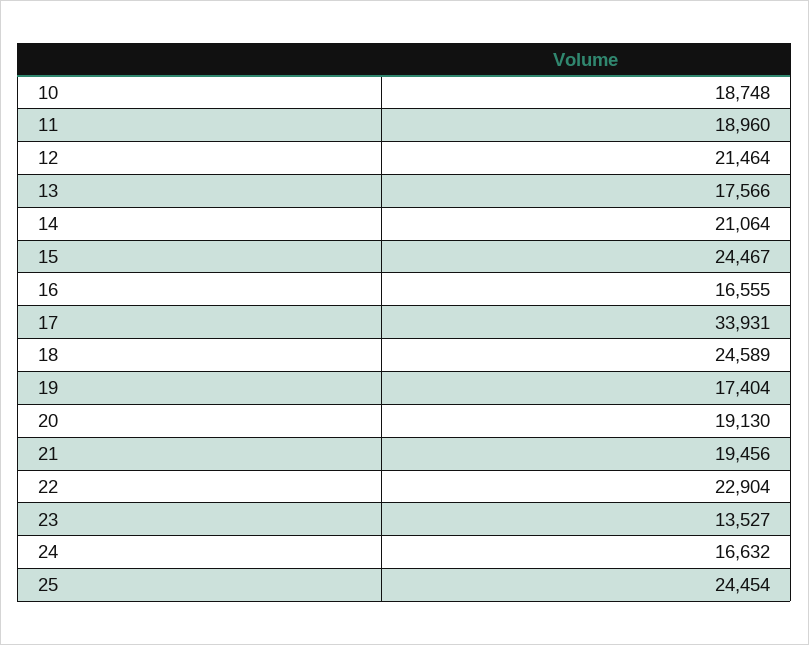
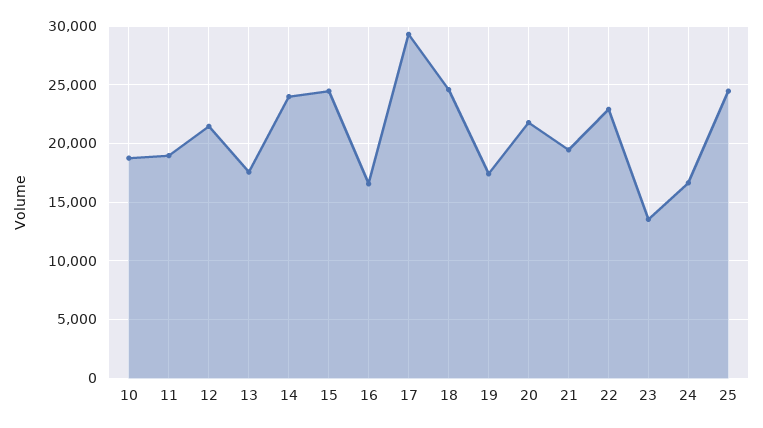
  {
    "10": 18748,
    "11": 18960,
    "12": 21464,
    "13": 17566,
-   "14": 21064,
+   "14": 24000,
    "15": 24467,
    "16": 16555,
-   "17": 33931,
+   "17": 29000,
    "18": 24589,
    "19": 17404,
-   "20": 19130,
+   "20": 22000,
    "21": 19456,
    "22": 22904,
    "23": 13527,
    "24": 16632,
    "25": 24454
  }

